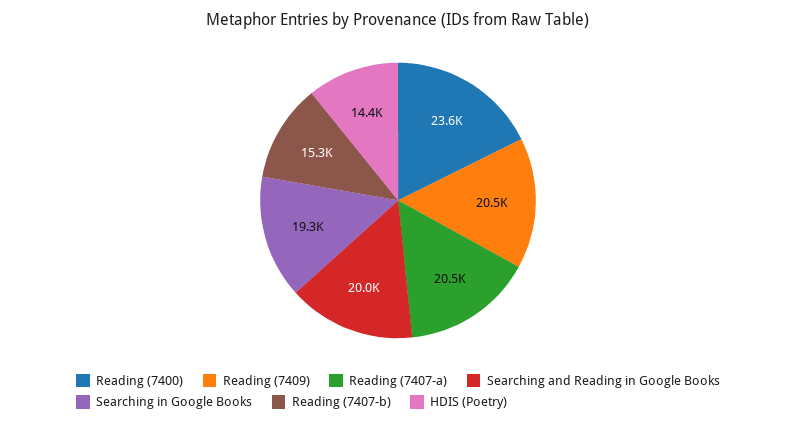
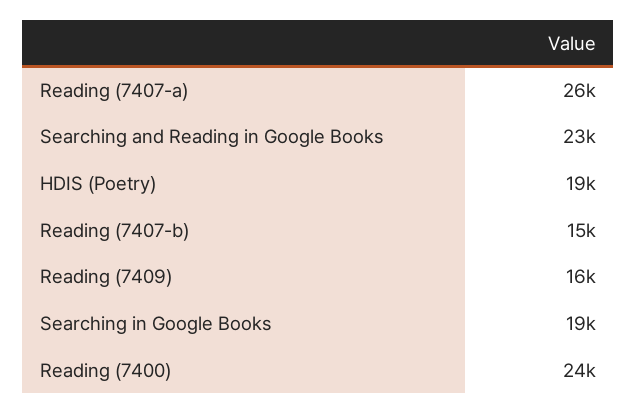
  {
    "Reading (7400)": 23600,
-   "Reading (7409)": 20500,
+   "Reading (7409)": 16000,
-   "Reading (7407-a)": 20500,
+   "Reading (7407-a)": 26000,
-   "Searching and Reading in Google Books": 20000,
+   "Searching and Reading in Google Books": 23000,
    "Searching in Google Books": 19300,
    "Reading (7407-b)": 15300,
-   "HDIS (Poetry)": 14400
+   "HDIS (Poetry)": 19000
  }

